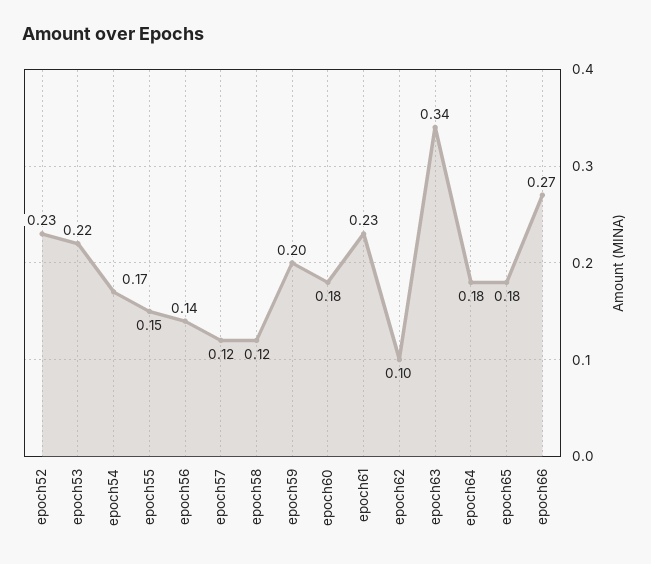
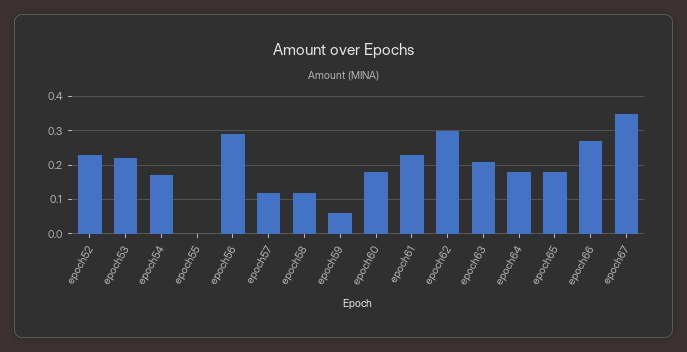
  {
    "epoch52": 0.23,
    "epoch53": 0.22,
    "epoch54": 0.17,
-   "epoch55": 0.15,
+   "epoch55": 0,
-   "epoch56": 0.14,
+   "epoch56": 0.3,
    "epoch57": 0.12,
    "epoch58": 0.12,
-   "epoch59": 0.2,
+   "epoch59": 0.05,
    "epoch60": 0.18,
    "epoch61": 0.23,
-   "epoch62": 0.1,
+   "epoch62": 0.3,
-   "epoch63": 0.34,
+   "epoch63": 0.2,
    "epoch64": 0.18,
    "epoch65": 0.18,
-   "epoch66": 0.27
+   "epoch66": 0.27,
+   "epoch67": 0.35
  }

